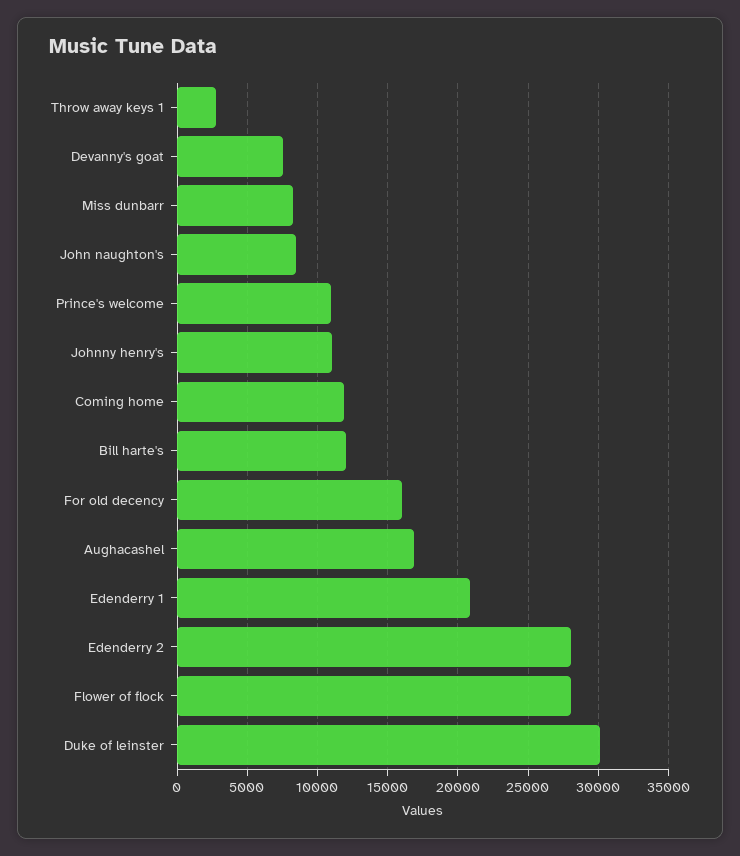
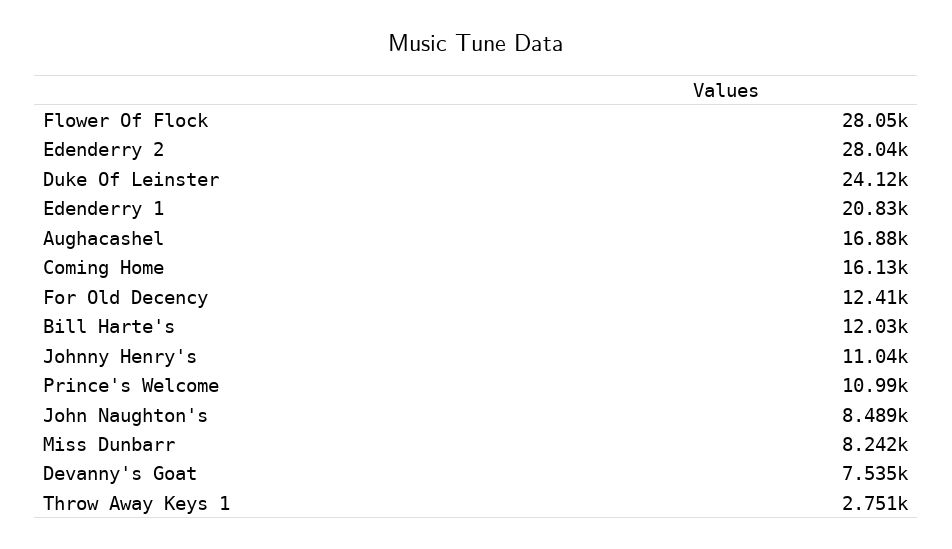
  {
    "Throw away keys 1": 2751,
    "Devanny's goat": 7535,
    "Miss dunbarr": 8242,
    "John naughton's": 8489,
    "Prince's welcome": 10990,
    "Johnny henry's": 11040,
-   "Coming home": 12000,
+   "Coming home": 16130,
    "Bill harte's": 12030,
-   "For old decency": 16000,
+   "For old decency": 12410,
    "Aughacashel": 16880,
    "Edenderry 1": 20830,
    "Edenderry 2": 28040,
    "Flower of flock": 28050,
-   "Duke of leinster": 30000
+   "Duke of leinster": 24120
  }

